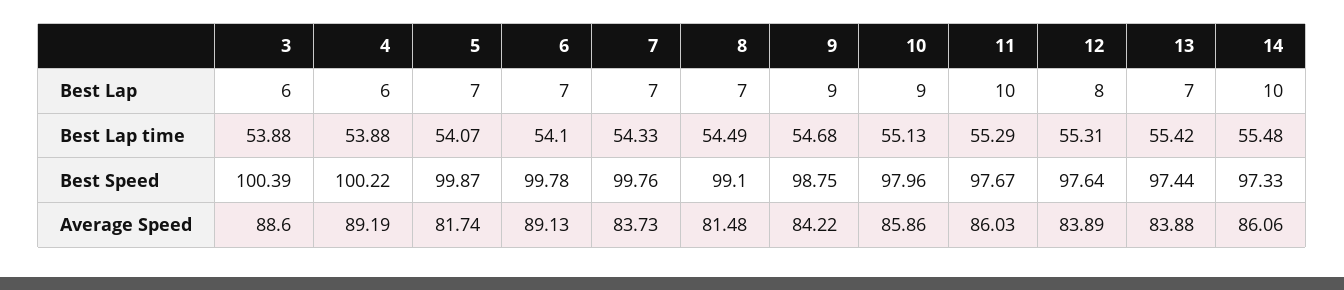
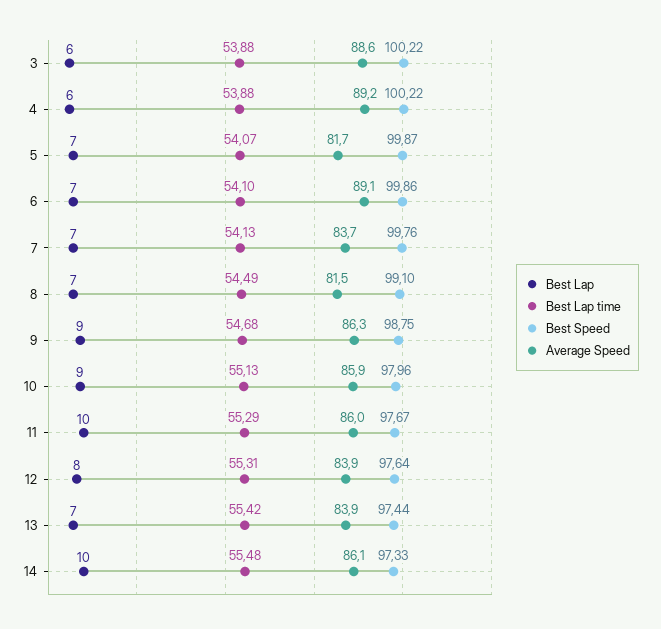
  {
    "Best Lap": {
      "3": 6,
      "4": 6,
      "5": 7,
      "6": 7,
      "7": 7,
      "8": 7,
      "9": 9,
      "10": 9,
      "11": 10,
      "12": 8,
      "13": 7,
      "14": 10
    },
    "Best Lap time": {
      "3": 53.88,
      "4": 53.88,
      "5": 54.07,
      "6": 54.1,
-     "7": 54.33,
+     "7": 54.13,
      "8": 54.49,
      "9": 54.68,
      "10": 55.13,
      "11": 55.29,
      "12": 55.31,
      "13": 55.42,
      "14": 55.48
    },
    "Best Speed": {
-     "3": 100.39,
+     "3": 100.22,
      "4": 100.22,
      "5": 99.87,
-     "6": 99.78,
+     "6": 99.86,
      "7": 99.76,
      "8": 99.1,
      "9": 98.75,
      "10": 97.96,
      "11": 97.67,
      "12": 97.64,
      "13": 97.44,
      "14": 97.33
    },
    "Average Speed": {
      "3": 88.6,
      "4": 89.19,
      "5": 81.74,
      "6": 89.13,
      "7": 83.73,
      "8": 81.48,
-     "9": 84.22,
+     "9": 86.3,
      "10": 85.86,
      "11": 86.03,
      "12": 83.89,
      "13": 83.88,
      "14": 86.06
    }
  }

